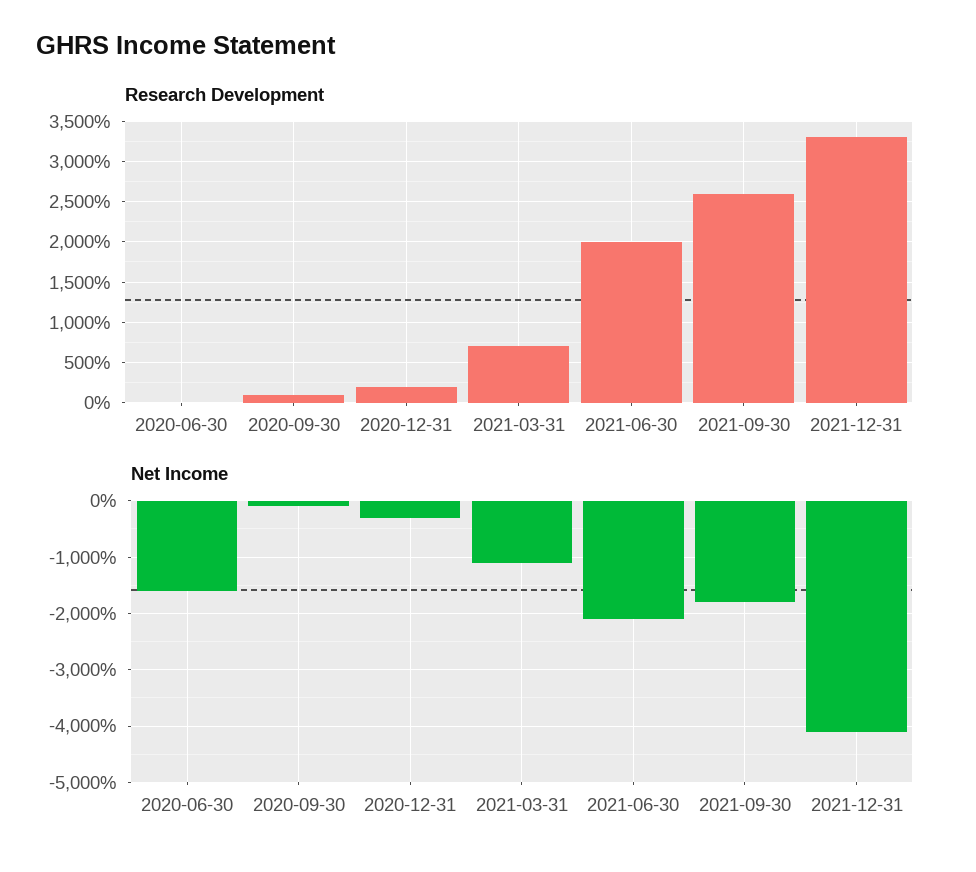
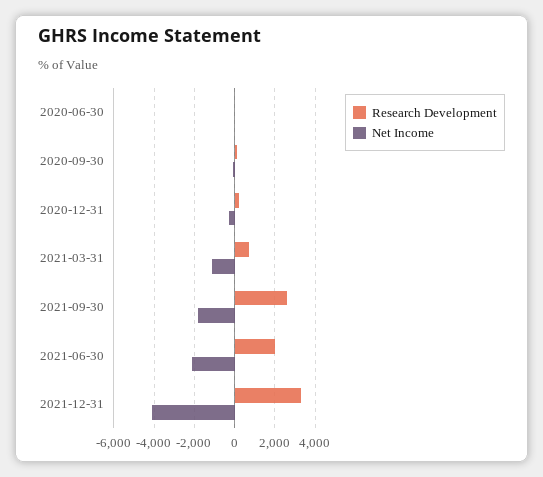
  {
    "Research Development": {
      "2020-06-30": 0,
      "2020-09-30": 100,
      "2020-12-31": 200,
      "2021-03-31": 700,
      "2021-06-30": 2000,
      "2021-09-30": 2600,
      "2021-12-31": 3300
    },
    "Net Income": {
-     "2020-06-30": -1600,
+     "2020-06-30": 0,
      "2020-09-30": -200,
      "2020-12-31": -400,
      "2021-03-31": -1200,
      "2021-06-30": -2200,
      "2021-09-30": -1800,
      "2021-12-31": -4200
    }
  }

